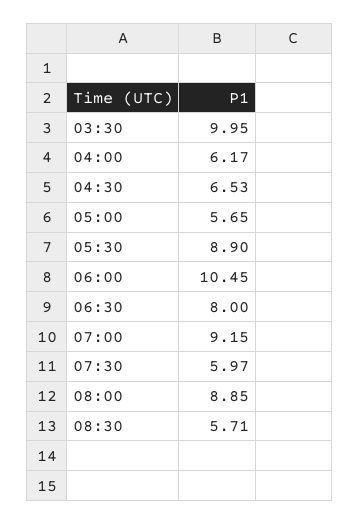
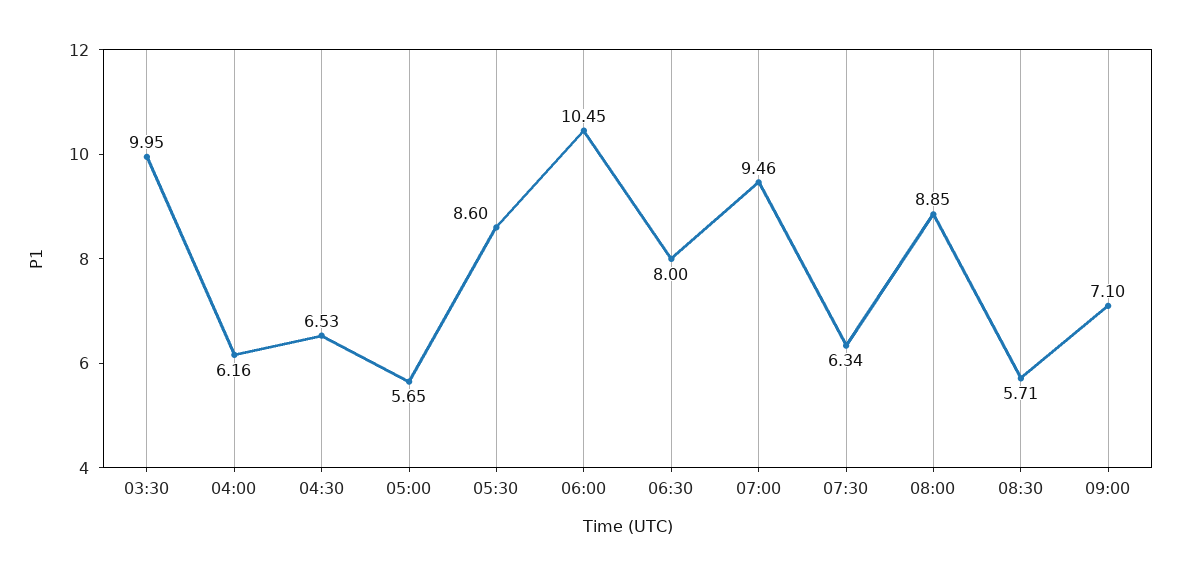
  {
    "03:30": 9.95,
-   "04:00": 6.17,
+   "04:00": 6.16,
    "04:30": 6.53,
    "05:00": 5.65,
-   "05:30": 8.9,
+   "05:30": 8.6,
    "06:00": 10.45,
    "06:30": 8,
-   "07:00": 9.15,
+   "07:00": 9.46,
-   "07:30": 5.97,
+   "07:30": 6.34,
    "08:00": 8.85,
-   "08:30": 5.71
+   "08:30": 5.71,
+   "09:00": 7.1
  }

